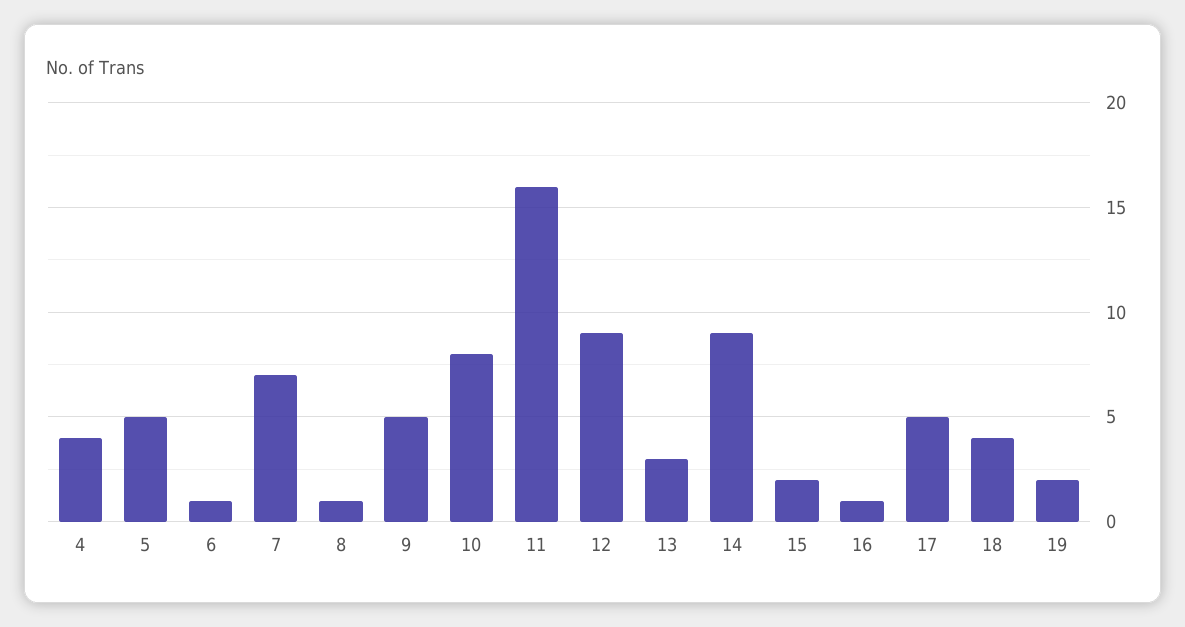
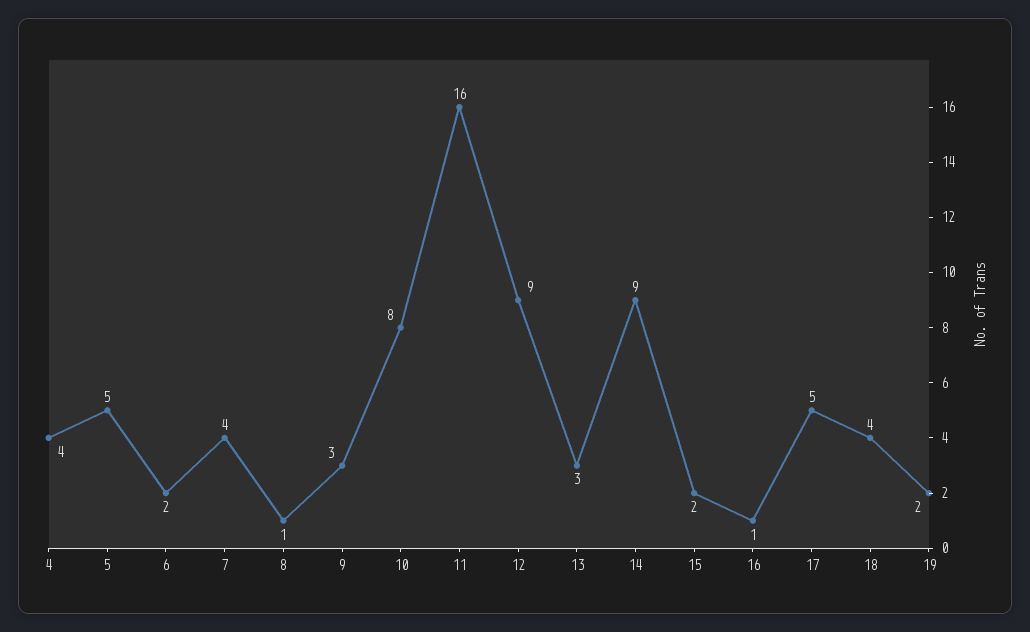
  {
    "4": 4,
    "5": 5,
-   "6": 1,
+   "6": 2,
-   "7": 7,
+   "7": 4,
    "8": 1,
-   "9": 5,
+   "9": 3,
    "10": 8,
    "11": 16,
    "12": 9,
    "13": 3,
    "14": 9,
    "15": 2,
    "16": 1,
    "17": 5,
    "18": 4,
    "19": 2
  }

